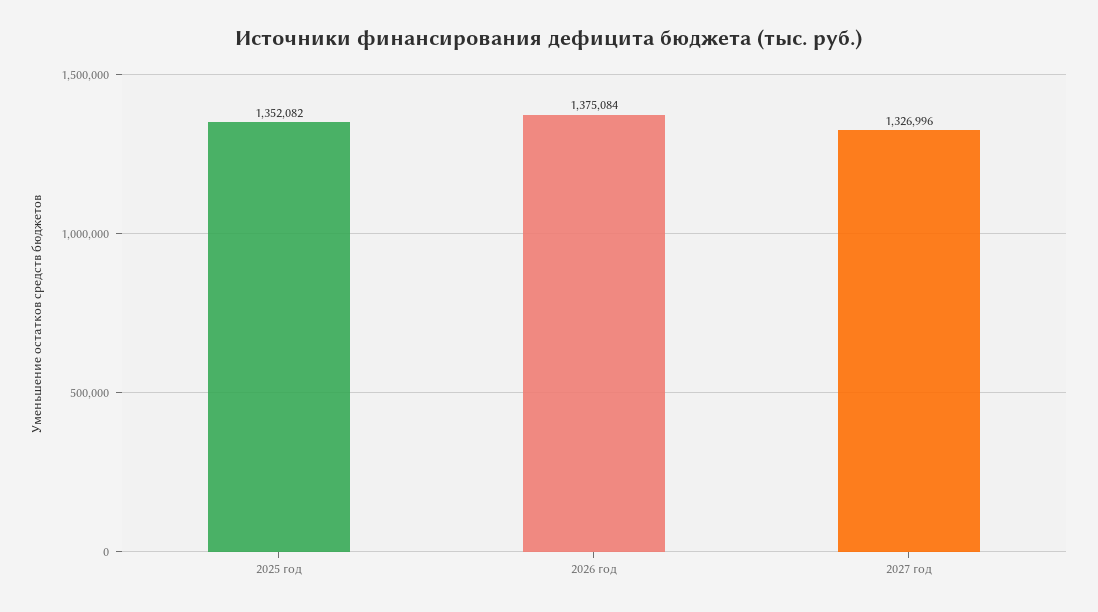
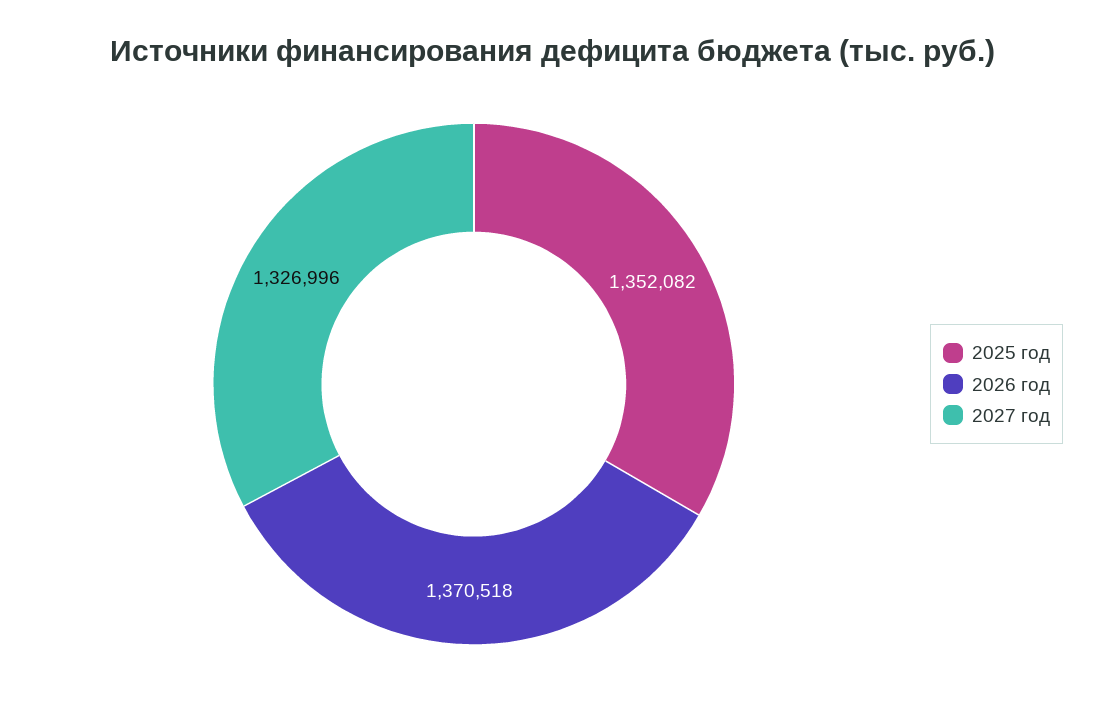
  {
    "2025 год": 1352082,
-   "2026 год": 1375084,
+   "2026 год": 1370518,
    "2027 год": 1326996
  }

